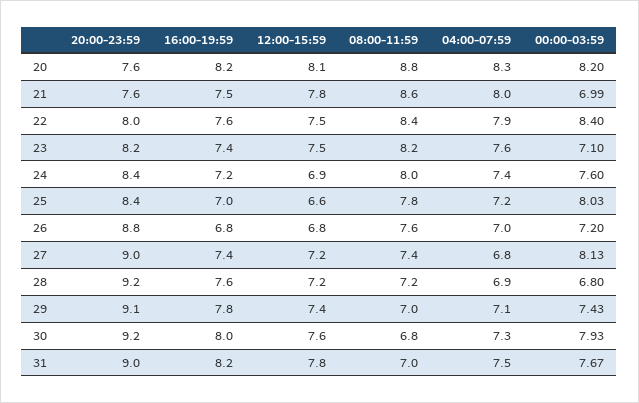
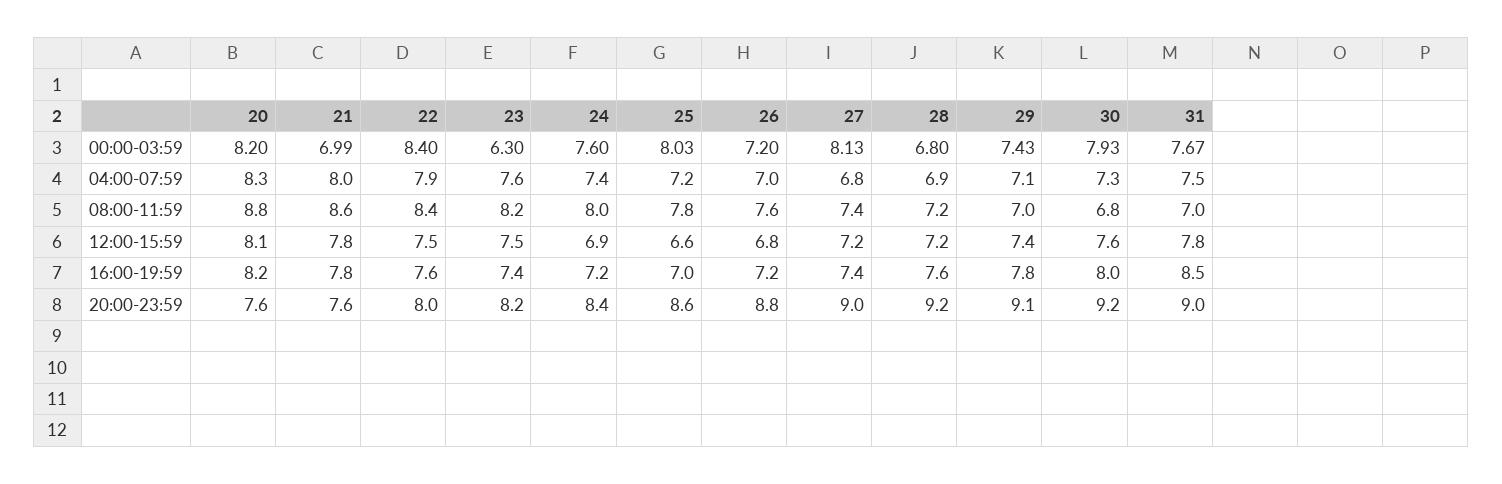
  {
    "20:00-23:59": {
      "20": 7.6,
      "21": 7.6,
      "22": 8,
      "23": 8.2,
      "24": 8.4,
-     "25": 8.4,
+     "25": 8.6,
      "26": 8.8,
      "27": 9,
      "28": 9.2,
      "29": 9.1,
      "30": 9.2,
      "31": 9
    },
    "16:00-19:59": {
      "20": 8.2,
-     "21": 7.5,
+     "21": 7.8,
      "22": 7.6,
      "23": 7.4,
      "24": 7.2,
      "25": 7,
-     "26": 6.8,
+     "26": 7.2,
      "27": 7.4,
      "28": 7.6,
      "29": 7.8,
      "30": 8,
-     "31": 8.2
+     "31": 8.5
    },
    "12:00-15:59": {
      "20": 8.1,
      "21": 7.8,
      "22": 7.5,
      "23": 7.5,
      "24": 6.9,
      "25": 6.6,
      "26": 6.8,
      "27": 7.2,
      "28": 7.2,
      "29": 7.4,
      "30": 7.6,
      "31": 7.8
    },
    "08:00-11:59": {
      "20": 8.8,
      "21": 8.6,
      "22": 8.4,
      "23": 8.2,
      "24": 8,
      "25": 7.8,
      "26": 7.6,
      "27": 7.4,
      "28": 7.2,
      "29": 7,
      "30": 6.8,
      "31": 7
    },
    "04:00-07:59": {
      "20": 8.3,
      "21": 8,
      "22": 7.9,
      "23": 7.6,
      "24": 7.4,
      "25": 7.2,
      "26": 7,
      "27": 6.8,
      "28": 6.9,
      "29": 7.1,
      "30": 7.3,
      "31": 7.5
    },
    "00:00-03:59": {
      "20": 8.2,
      "21": 6.99,
      "22": 8.4,
-     "23": 7.1,
+     "23": 6.3,
      "24": 7.6,
      "25": 8.03,
      "26": 7.2,
      "27": 8.13,
      "28": 6.8,
      "29": 7.43,
      "30": 7.93,
      "31": 7.67
    }
  }

